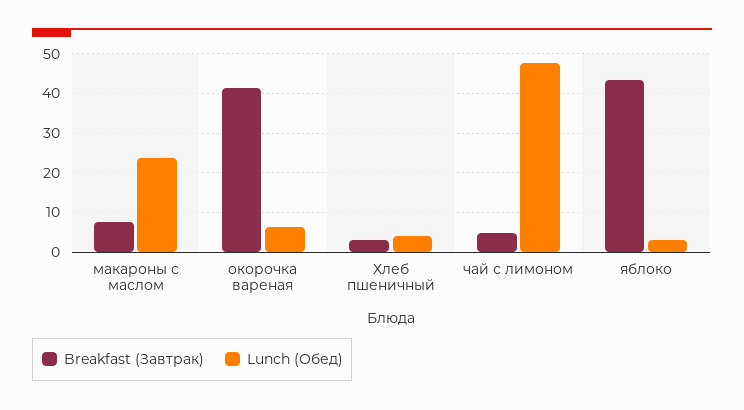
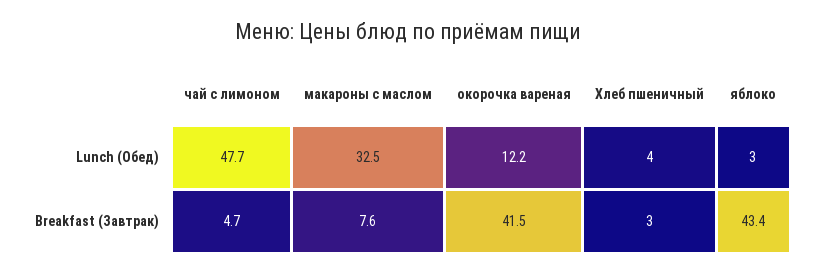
  {
    "Breakfast (Завтрак)": {
      "макароны с маслом": 7.6,
      "окорочка вареная": 41.5,
      "Хлеб пшеничный": 3,
      "чай с лимоном": 4.7,
      "яблоко": 43.4
    },
    "Lunch (Обед)": {
-     "макароны с маслом": 24,
+     "макароны с маслом": 32.5,
-     "окорочка вареная": 6,
+     "окорочка вареная": 12.2,
      "Хлеб пшеничный": 4,
      "чай с лимоном": 47.7,
      "яблоко": 3
    }
  }

